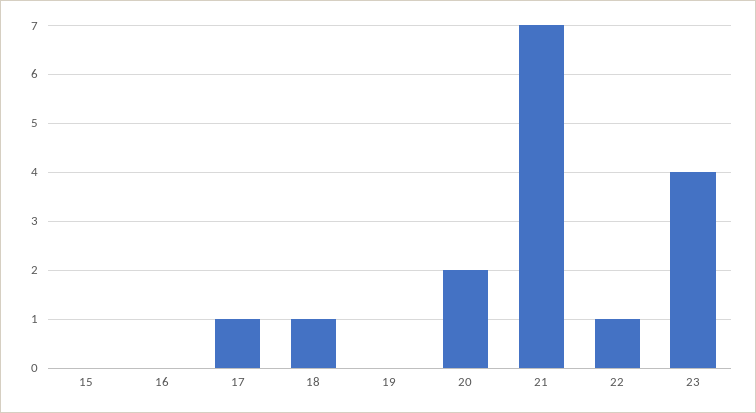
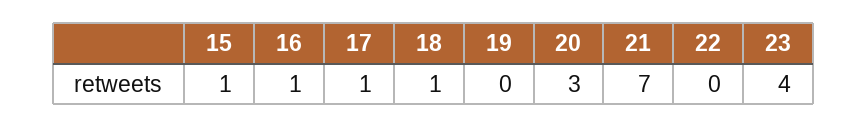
  {
-   "15": 0,
+   "15": 1,
-   "16": 0,
+   "16": 1,
    "17": 1,
    "18": 1,
    "19": 0,
-   "20": 2,
+   "20": 3,
    "21": 7,
-   "22": 1,
+   "22": 0,
    "23": 4
  }

